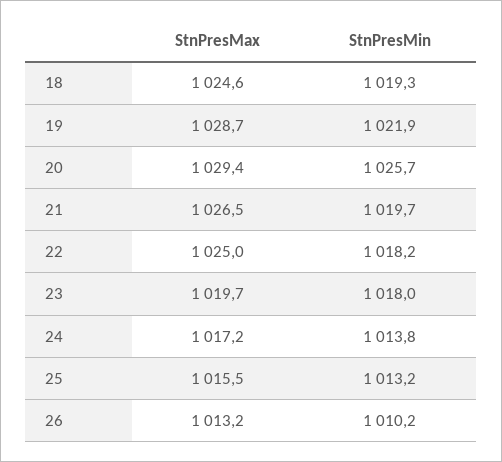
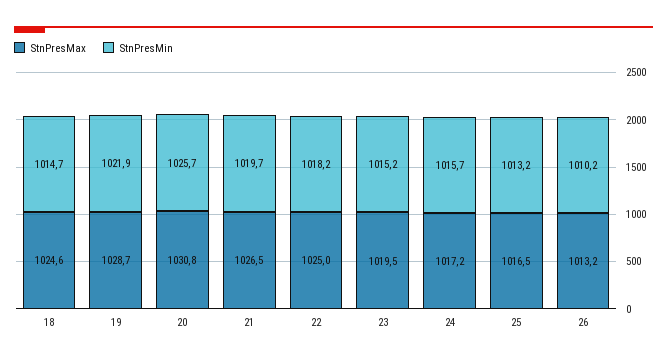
  {
    "StnPresMax": {
      "18": 1024.6,
      "19": 1028.7,
-     "20": 1029.4,
+     "20": 1030.8,
      "21": 1026.5,
      "22": 1025,
-     "23": 1019.7,
+     "23": 1019.5,
      "24": 1017.2,
-     "25": 1015.5,
+     "25": 1016.5,
      "26": 1013.2
    },
    "StnPresMin": {
-     "18": 1019.3,
+     "18": 1014.7,
      "19": 1021.9,
      "20": 1025.7,
      "21": 1019.7,
      "22": 1018.2,
-     "23": 1018,
+     "23": 1015.2,
-     "24": 1013.8,
+     "24": 1015.7,
      "25": 1013.2,
      "26": 1010.2
    }
  }

